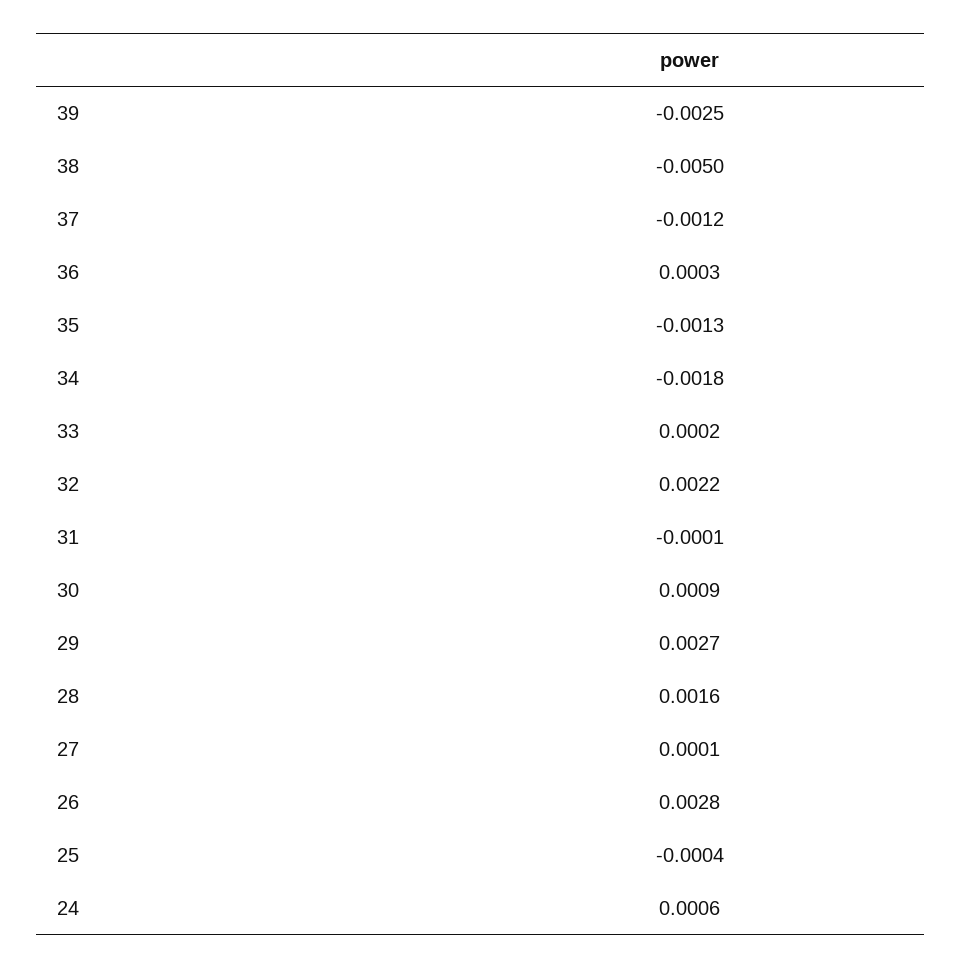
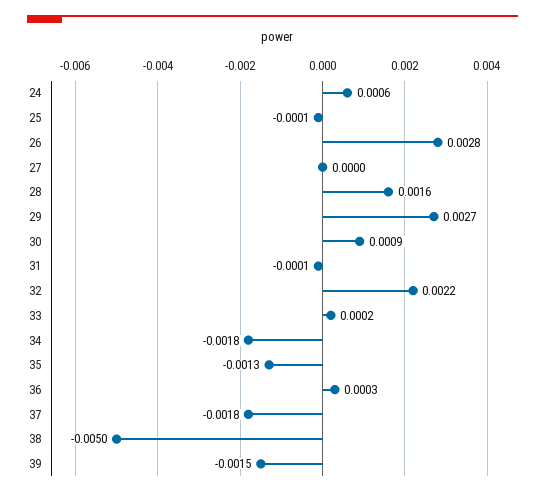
  {
-   "39": -0.0025,
+   "39": -0.0015,
    "38": -0.005,
-   "37": -0.0012,
+   "37": -0.0018,
    "36": 0.0003,
    "35": -0.0013,
    "34": -0.0018,
    "33": 0.0002,
    "32": 0.0022,
    "31": -0.0001,
    "30": 0.0009,
    "29": 0.0027,
    "28": 0.0016,
-   "27": 0.0001,
+   "27": 0,
    "26": 0.0028,
-   "25": -0.0004,
+   "25": -0.0001,
    "24": 0.0006
  }

